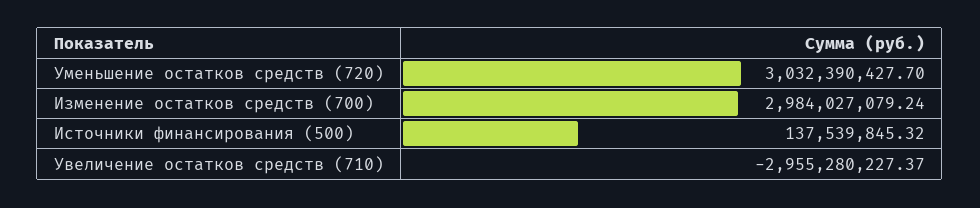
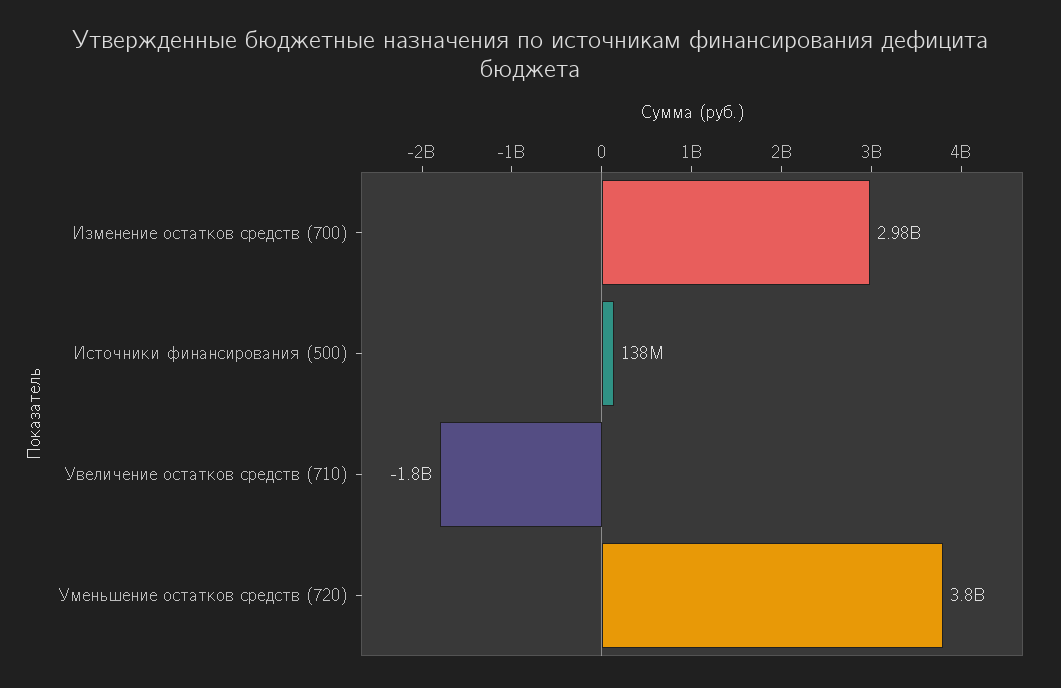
  {
-   "Уменьшение остатков средств (720)": 3032390427.7,
+   "Уменьшение остатков средств (720)": 3800000000,
    "Изменение остатков средств (700)": 2984027079.24,
    "Источники финансирования (500)": 137539845.32,
-   "Увеличение остатков средств (710)": -2955280227.37
+   "Увеличение остатков средств (710)": -1800000000
  }

